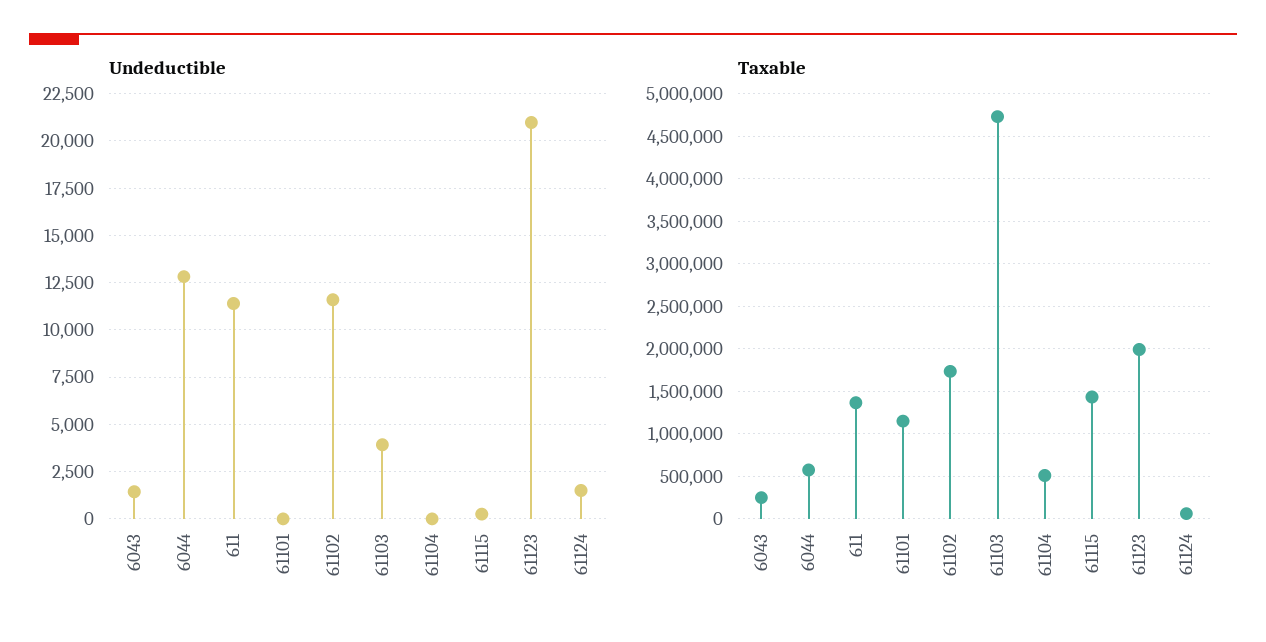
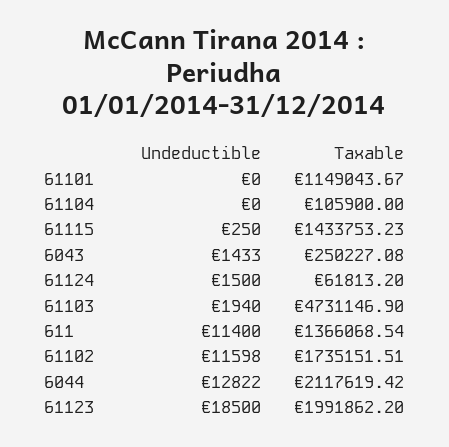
  {
    "Undeductible": {
      "6043": 1433,
      "6044": 12822,
      "611": 11400,
      "61101": 0,
      "61102": 11598,
-     "61103": 4000,
+     "61103": 1940,
      "61104": 0,
      "61115": 250,
-     "61123": 21000,
+     "61123": 18500,
      "61124": 1500
    },
    "Taxable": {
      "6043": 250227.08,
-     "6044": 600000,
+     "6044": 2117619.42,
      "611": 1366068.54,
      "61101": 1149043.67,
      "61102": 1735151.51,
      "61103": 4731146.9,
-     "61104": 500000,
+     "61104": 105900,
      "61115": 1433753.23,
      "61123": 1991862.2,
      "61124": 61813.2
    }
  }

